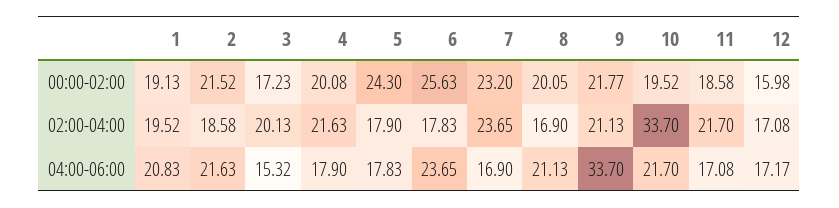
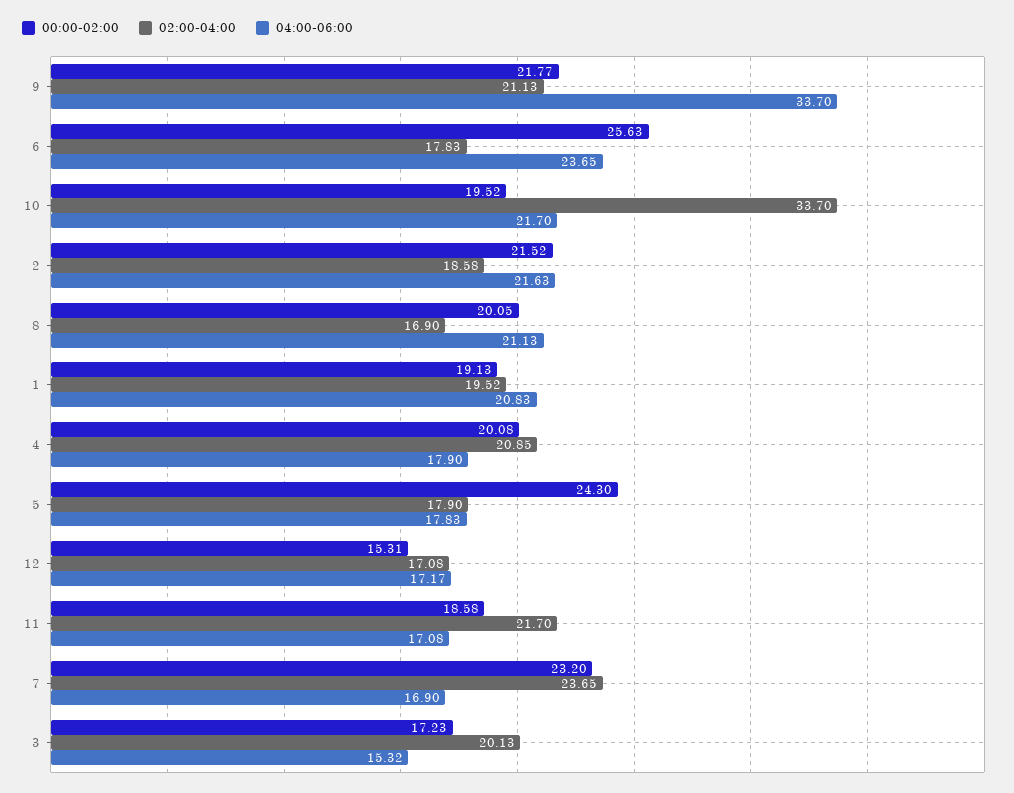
  {
    "00:00-02:00": {
      "1": 19.13,
      "2": 21.52,
      "3": 17.23,
      "4": 20.08,
      "5": 24.3,
      "6": 25.63,
      "7": 23.2,
      "8": 20.05,
      "9": 21.77,
      "10": 19.52,
      "11": 18.58,
-     "12": 15.98
+     "12": 15.31
    },
    "02:00-04:00": {
      "1": 19.52,
      "2": 18.58,
      "3": 20.13,
-     "4": 21.63,
+     "4": 20.85,
      "5": 17.9,
      "6": 17.83,
      "7": 23.65,
      "8": 16.9,
      "9": 21.13,
      "10": 33.7,
      "11": 21.7,
      "12": 17.08
    },
    "04:00-06:00": {
      "1": 20.83,
      "2": 21.63,
      "3": 15.32,
      "4": 17.9,
      "5": 17.83,
      "6": 23.65,
      "7": 16.9,
      "8": 21.13,
      "9": 33.7,
      "10": 21.7,
      "11": 17.08,
      "12": 17.17
    }
  }

